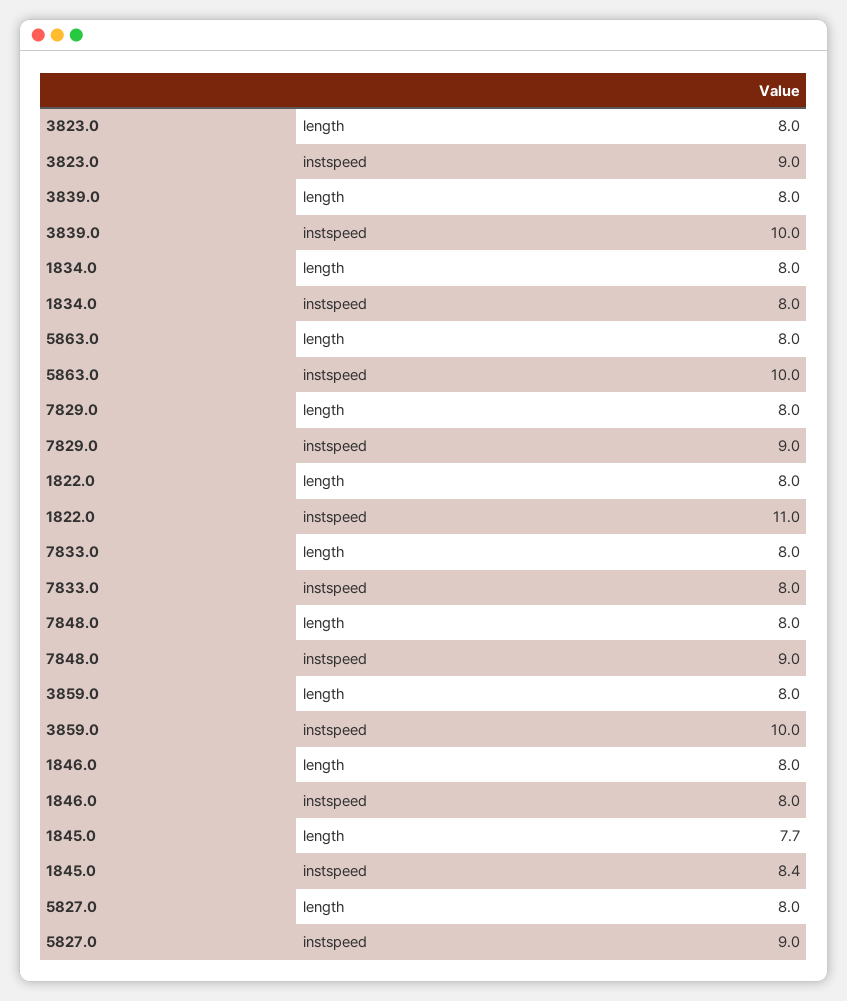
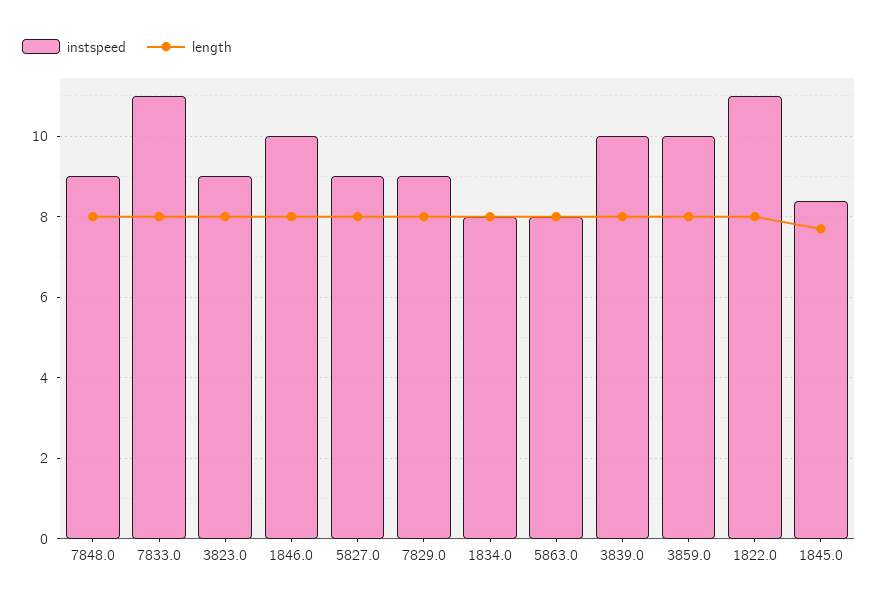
  {
    "length": {
      "3823.0": 8,
      "3839.0": 8,
      "1834.0": 8,
      "5863.0": 8,
      "7829.0": 8,
      "1822.0": 8,
      "7833.0": 8,
      "7848.0": 8,
      "3859.0": 8,
      "1846.0": 8,
      "1845.0": 7.7,
      "5827.0": 8
    },
    "instspeed": {
      "3823.0": 9,
      "3839.0": 10,
      "1834.0": 8,
-     "5863.0": 10,
+     "5863.0": 8,
      "7829.0": 9,
      "1822.0": 11,
-     "7833.0": 8,
+     "7833.0": 11,
      "7848.0": 9,
      "3859.0": 10,
-     "1846.0": 8,
+     "1846.0": 10,
      "1845.0": 8.4,
      "5827.0": 9
    }
  }

